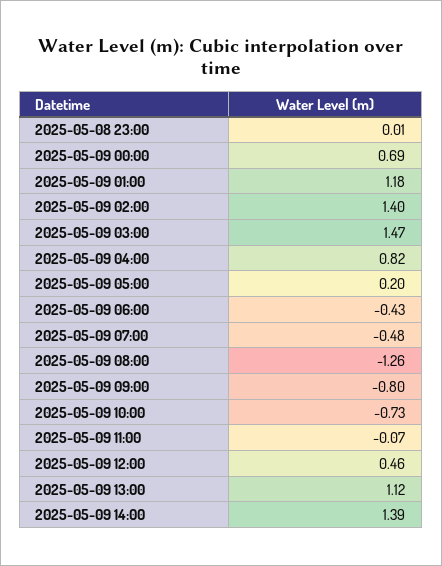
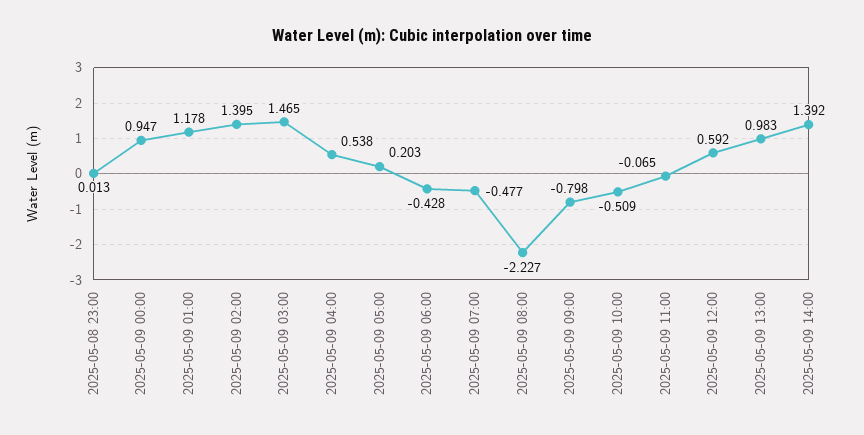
  {
    "2025-05-08 23:00": 0.013,
-   "2025-05-09 00:00": 0.69,
+   "2025-05-09 00:00": 0.947,
    "2025-05-09 01:00": 1.178,
    "2025-05-09 02:00": 1.395,
    "2025-05-09 03:00": 1.465,
-   "2025-05-09 04:00": 0.82,
+   "2025-05-09 04:00": 0.538,
    "2025-05-09 05:00": 0.203,
    "2025-05-09 06:00": -0.428,
    "2025-05-09 07:00": -0.477,
-   "2025-05-09 08:00": -1.26,
+   "2025-05-09 08:00": -2.227,
    "2025-05-09 09:00": -0.798,
-   "2025-05-09 10:00": -0.73,
+   "2025-05-09 10:00": -0.509,
    "2025-05-09 11:00": -0.065,
-   "2025-05-09 12:00": 0.46,
+   "2025-05-09 12:00": 0.592,
-   "2025-05-09 13:00": 1.12,
+   "2025-05-09 13:00": 0.983,
    "2025-05-09 14:00": 1.392
  }

